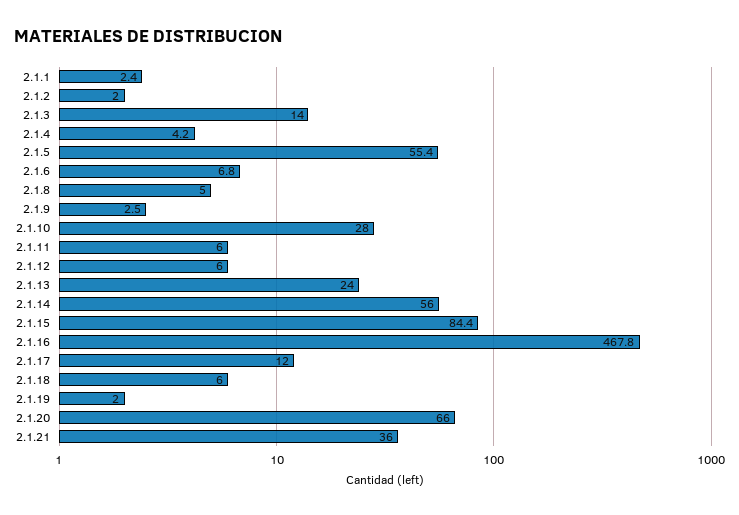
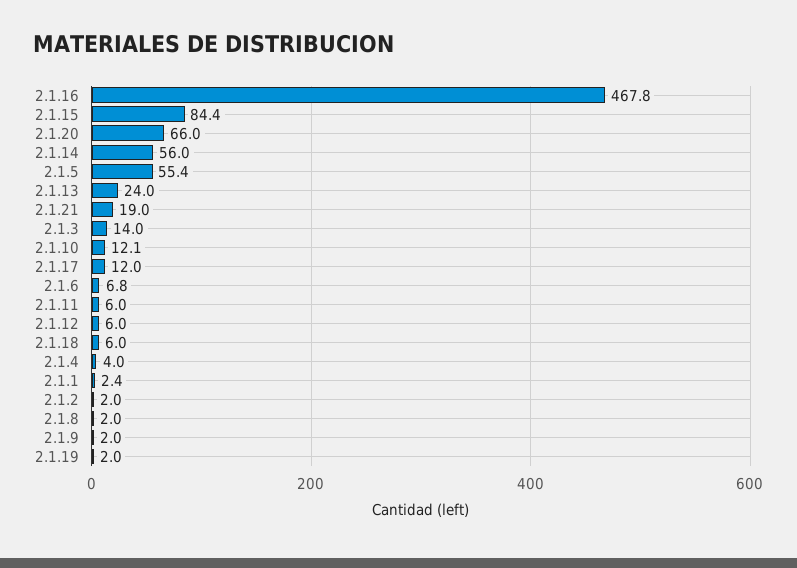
  {
    "2.1.1": 2.4,
    "2.1.2": 2,
    "2.1.3": 14,
-   "2.1.4": 4.2,
+   "2.1.4": 4,
    "2.1.5": 55.4,
    "2.1.6": 6.8,
-   "2.1.8": 5,
+   "2.1.8": 2,
-   "2.1.9": 2.5,
+   "2.1.9": 2,
-   "2.1.10": 28,
+   "2.1.10": 12.1,
    "2.1.11": 6,
    "2.1.12": 6,
    "2.1.13": 24,
    "2.1.14": 56,
    "2.1.15": 84.4,
    "2.1.16": 467.8,
    "2.1.17": 12,
    "2.1.18": 6,
    "2.1.19": 2,
    "2.1.20": 66,
-   "2.1.21": 36
+   "2.1.21": 19
  }

